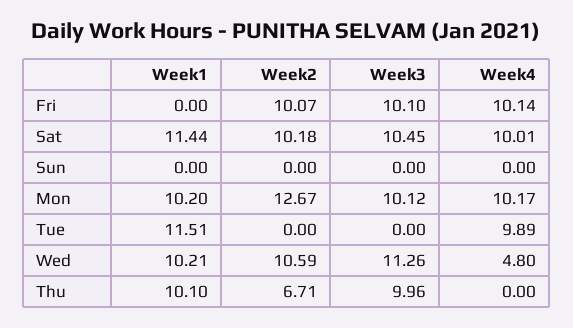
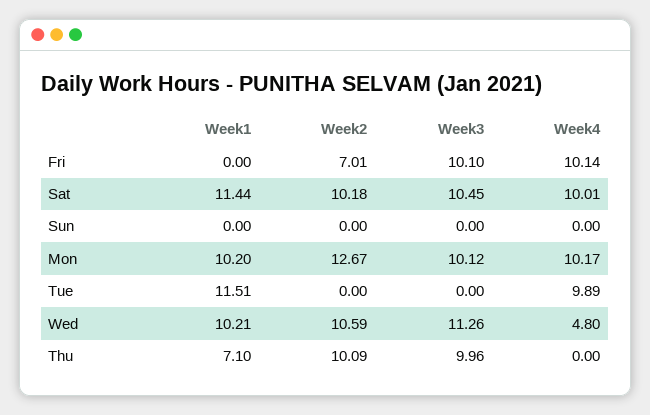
  {
    "Week1": {
      "Fri": 0,
      "Sat": 11.44,
      "Sun": 0,
      "Mon": 10.2,
      "Tue": 11.51,
      "Wed": 10.21,
-     "Thu": 10.1
+     "Thu": 7.1
    },
    "Week2": {
-     "Fri": 10.07,
+     "Fri": 7.01,
      "Sat": 10.18,
      "Sun": 0,
      "Mon": 12.67,
      "Tue": 0,
      "Wed": 10.59,
-     "Thu": 6.71
+     "Thu": 10.09
    },
    "Week3": {
      "Fri": 10.1,
      "Sat": 10.45,
      "Sun": 0,
      "Mon": 10.12,
      "Tue": 0,
      "Wed": 11.26,
      "Thu": 9.96
    },
    "Week4": {
      "Fri": 10.14,
      "Sat": 10.01,
      "Sun": 0,
      "Mon": 10.17,
      "Tue": 9.89,
      "Wed": 4.8,
      "Thu": 0
    }
  }

